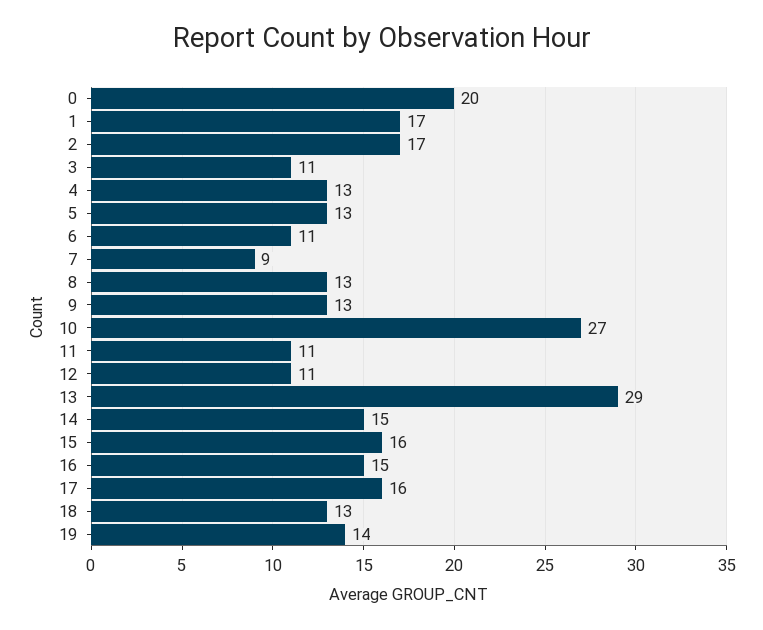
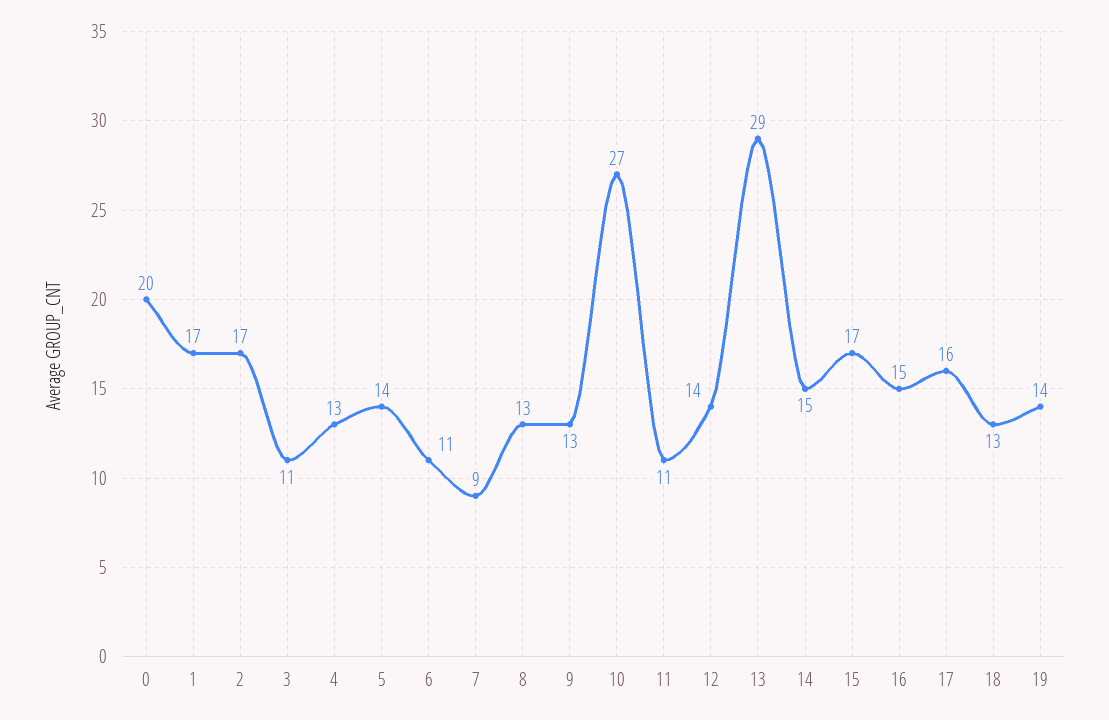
  {
    "0": 20,
    "1": 17,
    "2": 17,
    "3": 11,
    "4": 13,
-   "5": 13,
+   "5": 14,
    "6": 11,
    "7": 9,
    "8": 13,
    "9": 13,
    "10": 27,
    "11": 11,
-   "12": 11,
+   "12": 14,
    "13": 29,
    "14": 15,
-   "15": 16,
+   "15": 17,
    "16": 15,
    "17": 16,
    "18": 13,
    "19": 14
  }

